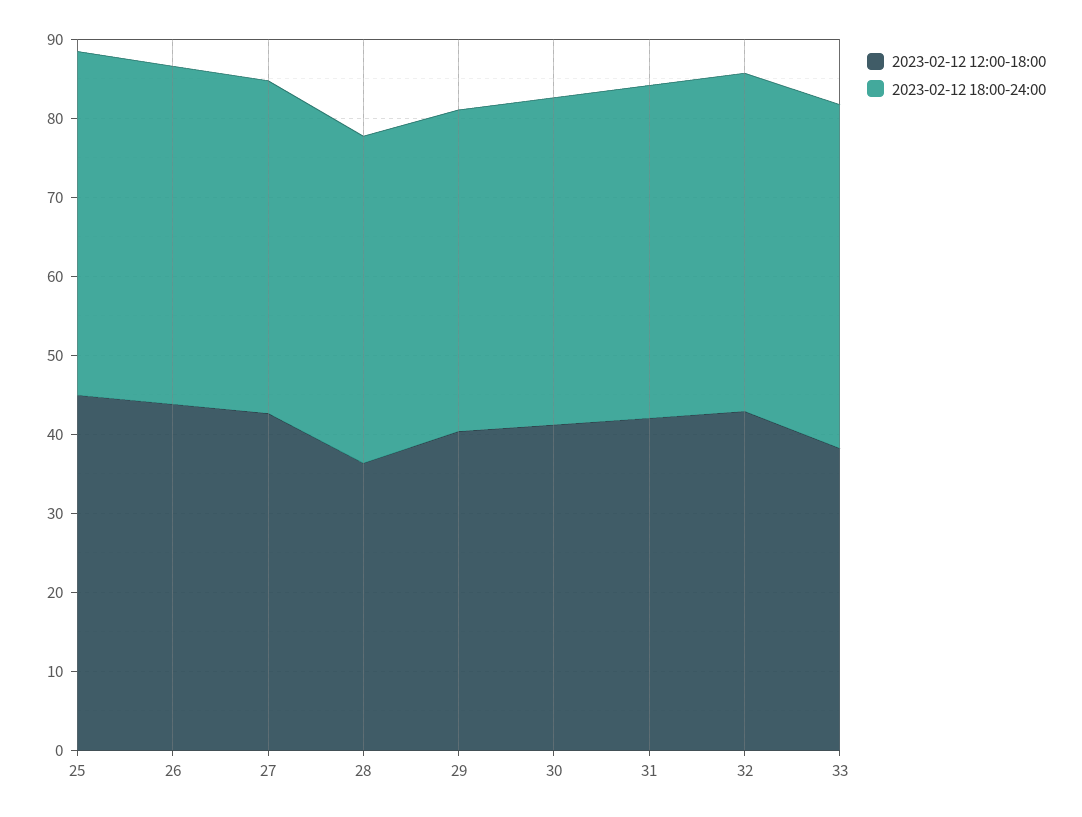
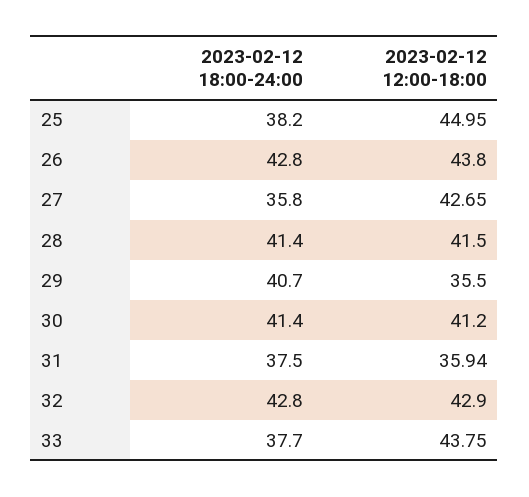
  {
    "2023-02-12 12:00-18:00": {
      "25": 44.95,
      "26": 43.8,
      "27": 42.65,
-     "28": 36,
+     "28": 41.5,
-     "29": 40,
+     "29": 35.5,
      "30": 41.2,
-     "31": 42,
+     "31": 35.94,
      "32": 42.9,
-     "33": 38
+     "33": 43.75
    },
    "2023-02-12 18:00-24:00": {
-     "25": 44,
+     "25": 38.2,
      "26": 42.8,
-     "27": 42,
+     "27": 35.8,
      "28": 41.4,
      "29": 40.7,
      "30": 41.4,
-     "31": 42,
+     "31": 37.5,
      "32": 42.8,
-     "33": 44
+     "33": 37.7
    }
  }

